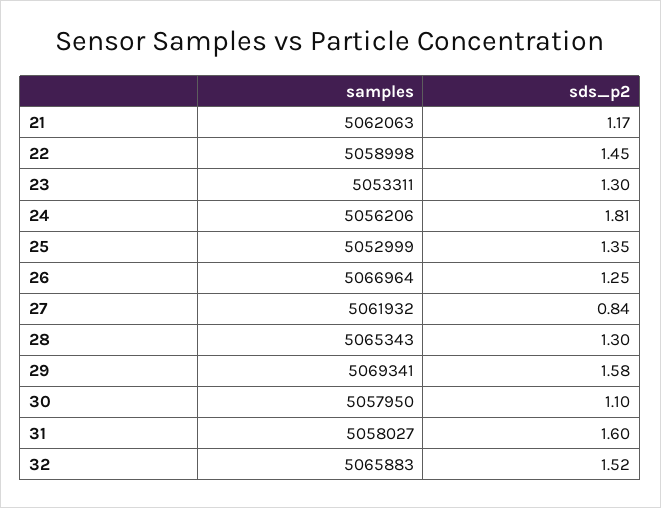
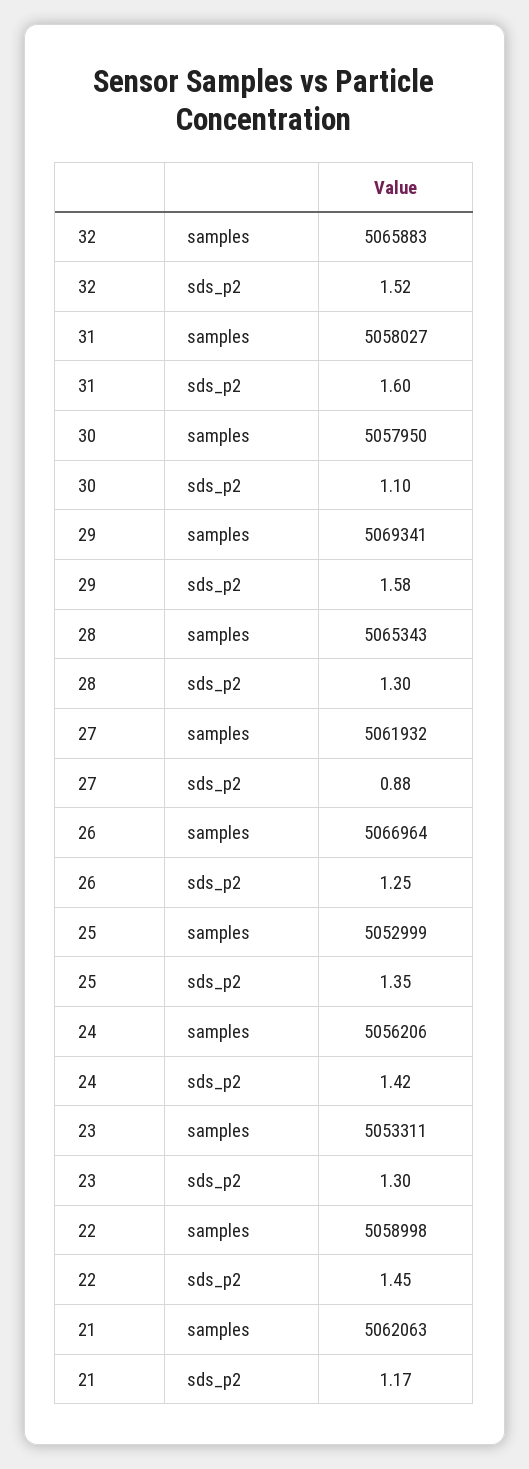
  {
    "samples": {
      "21": 5062063,
      "22": 5058998,
      "23": 5053311,
      "24": 5056206,
      "25": 5052999,
      "26": 5066964,
      "27": 5061932,
      "28": 5065343,
      "29": 5069341,
      "30": 5057950,
      "31": 5058027,
      "32": 5065883
    },
    "sds_p2": {
      "21": 1.17,
      "22": 1.45,
      "23": 1.3,
-     "24": 1.81,
+     "24": 1.42,
      "25": 1.35,
      "26": 1.25,
-     "27": 0.84,
+     "27": 0.88,
      "28": 1.3,
      "29": 1.58,
      "30": 1.1,
      "31": 1.6,
      "32": 1.52
    }
  }

